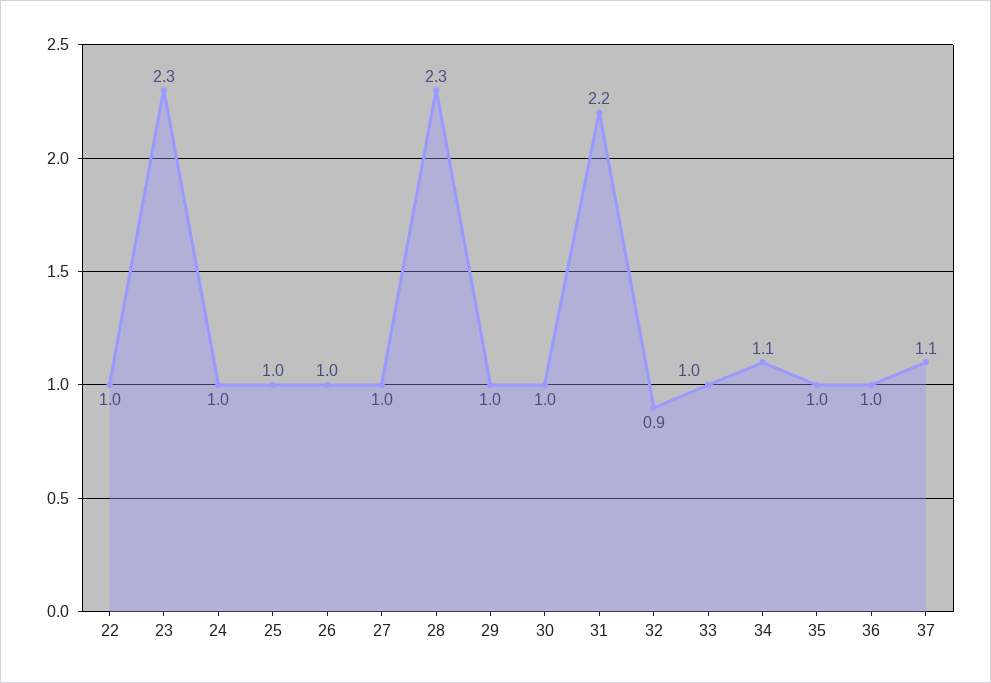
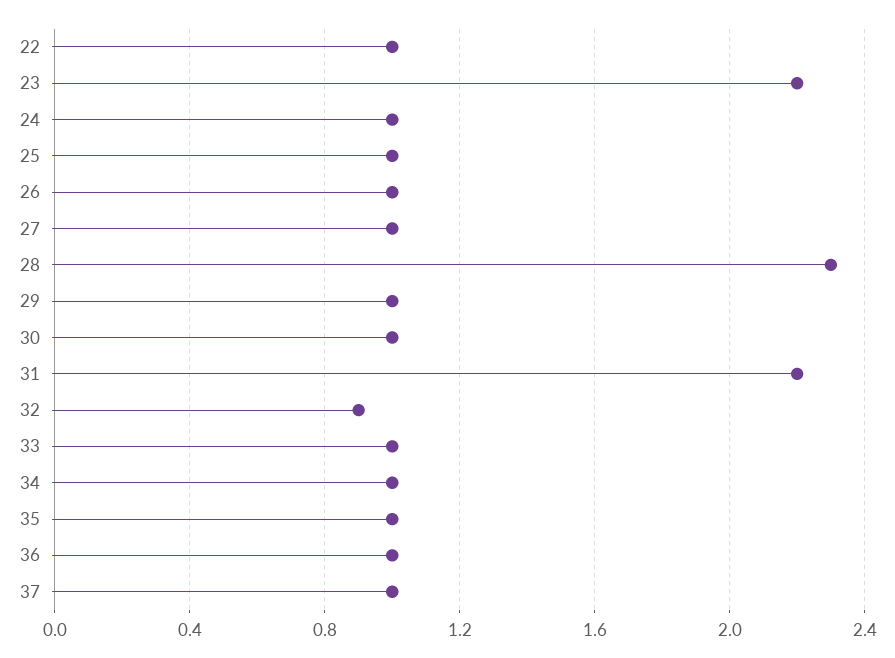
  {
    "22": 1,
-   "23": 2.3,
+   "23": 2.2,
    "24": 1,
    "25": 1,
    "26": 1,
    "27": 1,
    "28": 2.3,
    "29": 1,
    "30": 1,
    "31": 2.2,
    "32": 0.9,
    "33": 1,
-   "34": 1.1,
+   "34": 1,
    "35": 1,
    "36": 1,
-   "37": 1.1
+   "37": 1
  }

